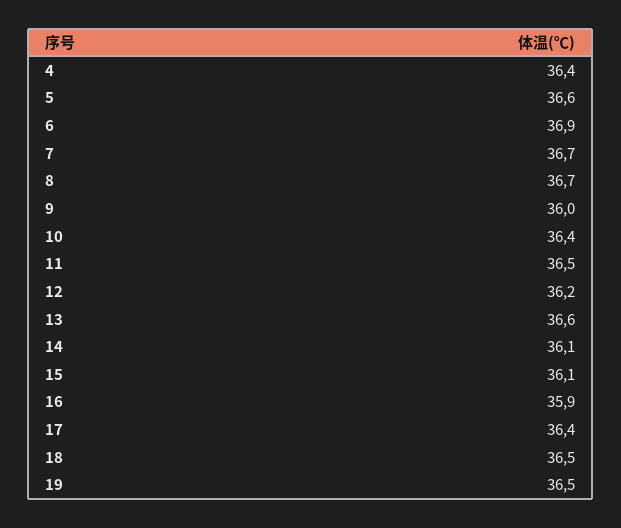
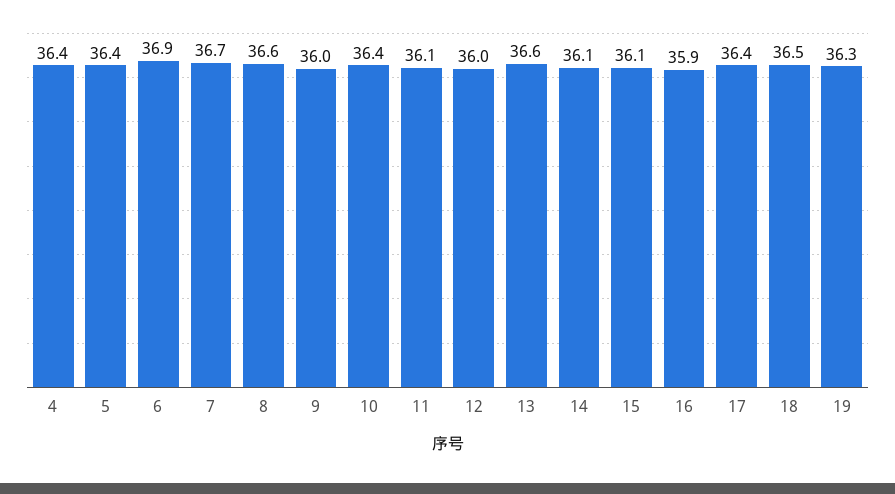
  {
    "4": 36.4,
-   "5": 36.6,
+   "5": 36.4,
    "6": 36.9,
    "7": 36.7,
-   "8": 36.7,
+   "8": 36.6,
    "9": 36,
    "10": 36.4,
-   "11": 36.5,
+   "11": 36.1,
-   "12": 36.2,
+   "12": 36,
    "13": 36.6,
    "14": 36.1,
    "15": 36.1,
    "16": 35.9,
    "17": 36.4,
    "18": 36.5,
-   "19": 36.5
+   "19": 36.3
  }

